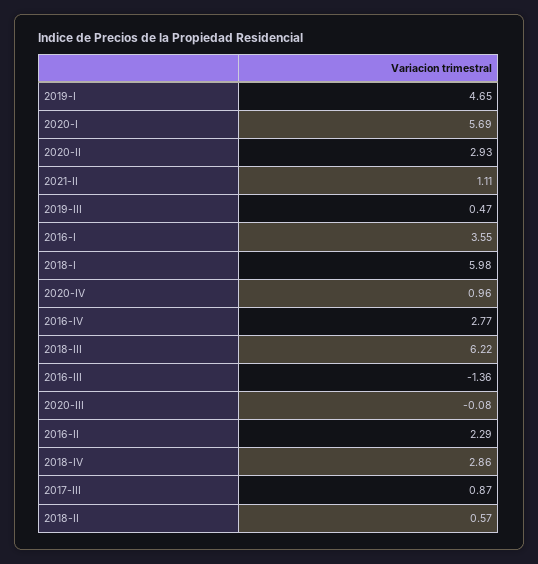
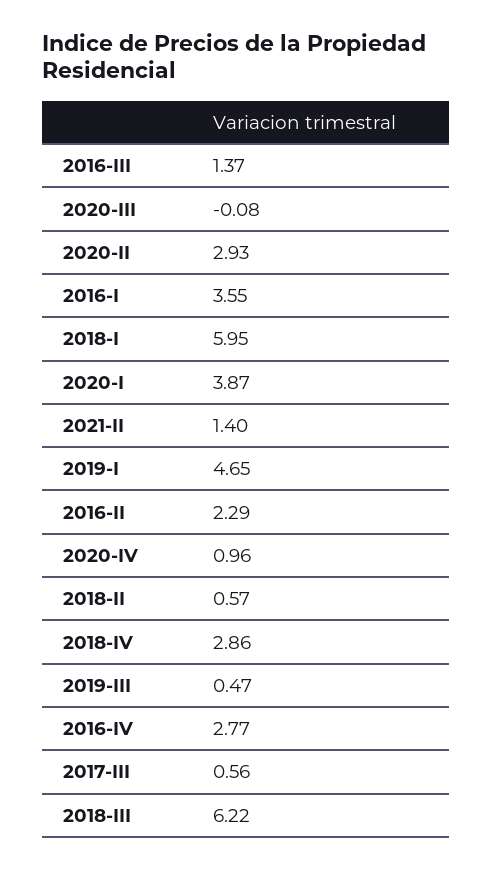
  {
    "2019-I": 4.65,
-   "2020-I": 5.69,
+   "2020-I": 3.87,
    "2020-II": 2.93,
-   "2021-II": 1.11,
+   "2021-II": 1.4,
    "2019-III": 0.47,
    "2016-I": 3.55,
-   "2018-I": 5.98,
+   "2018-I": 5.95,
    "2020-IV": 0.96,
    "2016-IV": 2.77,
    "2018-III": 6.22,
-   "2016-III": -1.36,
+   "2016-III": 1.37,
    "2020-III": -0.08,
    "2016-II": 2.29,
    "2018-IV": 2.86,
-   "2017-III": 0.87,
+   "2017-III": 0.56,
    "2018-II": 0.57
  }

